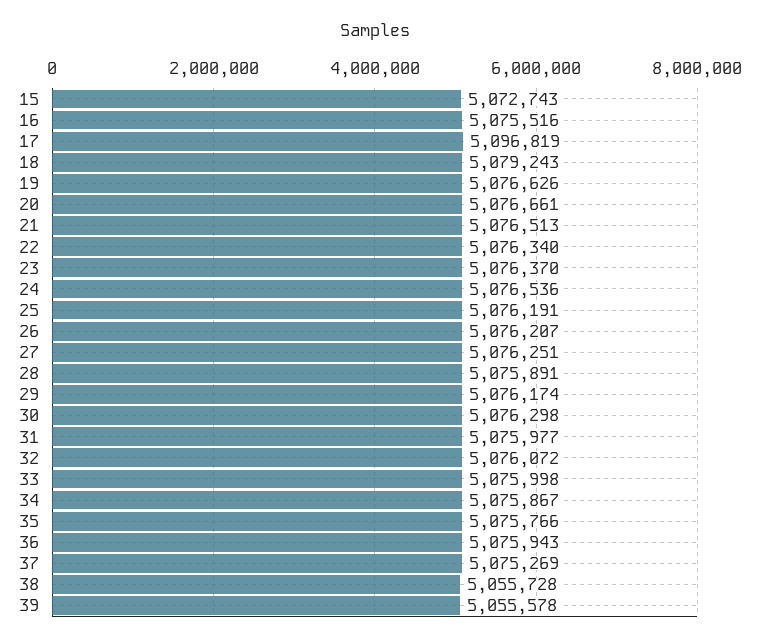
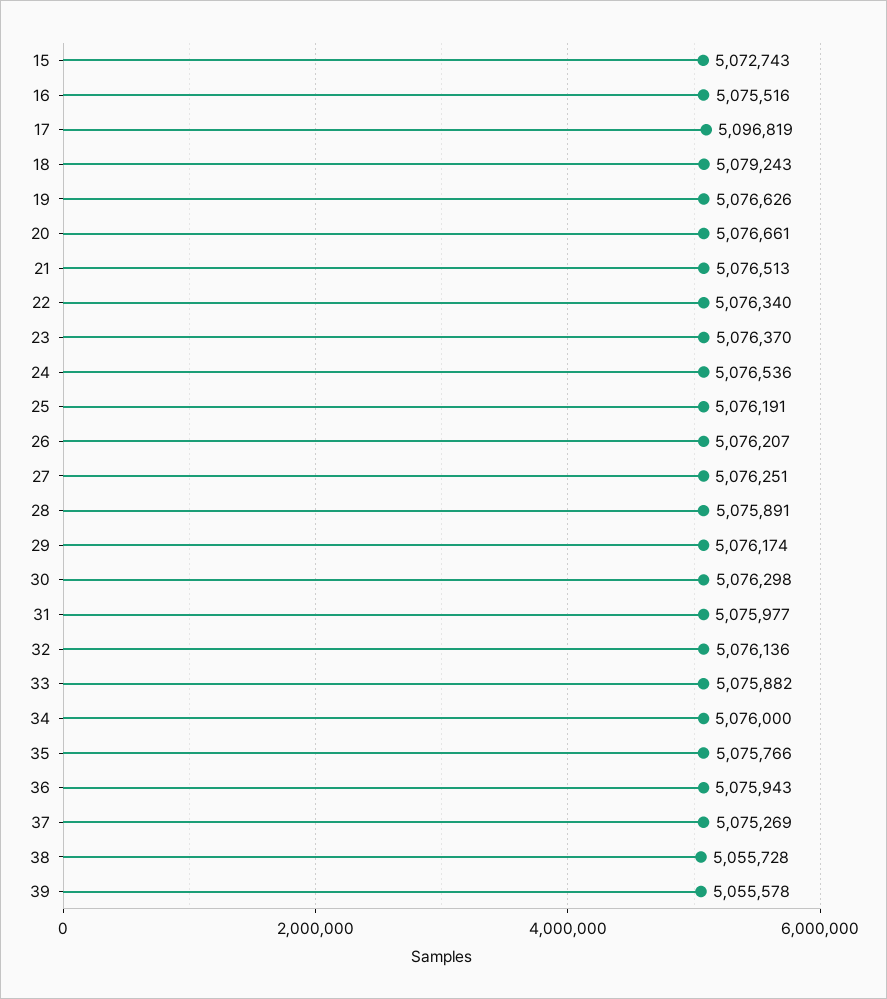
  {
    "15": 5072743,
    "16": 5075516,
    "17": 5096819,
    "18": 5079243,
    "19": 5076626,
    "20": 5076661,
    "21": 5076513,
    "22": 5076340,
    "23": 5076370,
    "24": 5076536,
    "25": 5076191,
    "26": 5076207,
    "27": 5076251,
    "28": 5075891,
    "29": 5076174,
    "30": 5076298,
    "31": 5075977,
-   "32": 5076072,
+   "32": 5076136,
-   "33": 5075998,
+   "33": 5075882,
-   "34": 5075867,
+   "34": 5076000,
    "35": 5075766,
    "36": 5075943,
    "37": 5075269,
    "38": 5055728,
    "39": 5055578
  }

